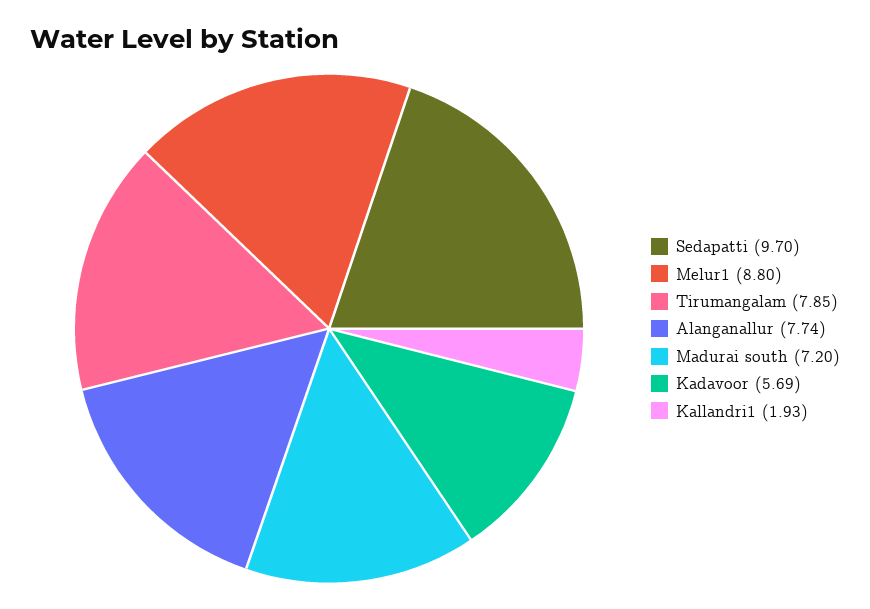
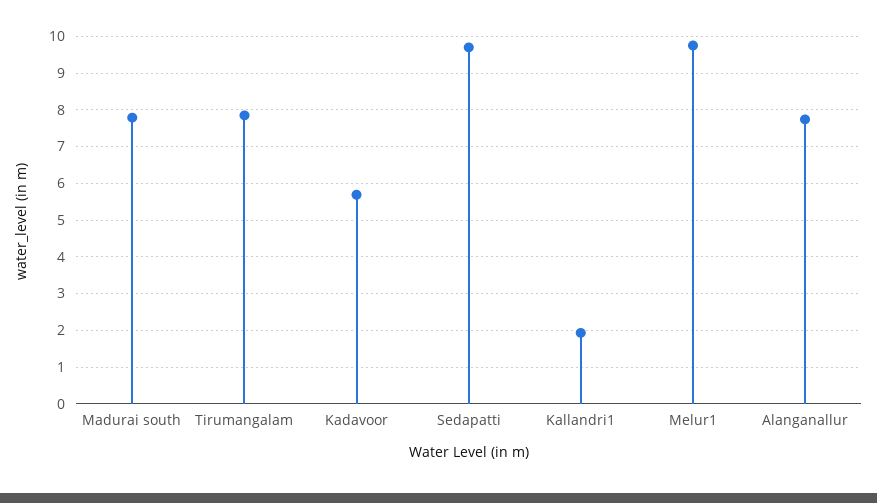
  {
    "Sedapatti": 9.7,
-   "Melur1": 8.8,
+   "Melur1": 9.8,
    "Tirumangalam": 7.85,
    "Alanganallur": 7.74,
-   "Madurai south": 7.2,
+   "Madurai south": 7.8,
    "Kadavoor": 5.69,
    "Kallandri1": 1.93
  }

